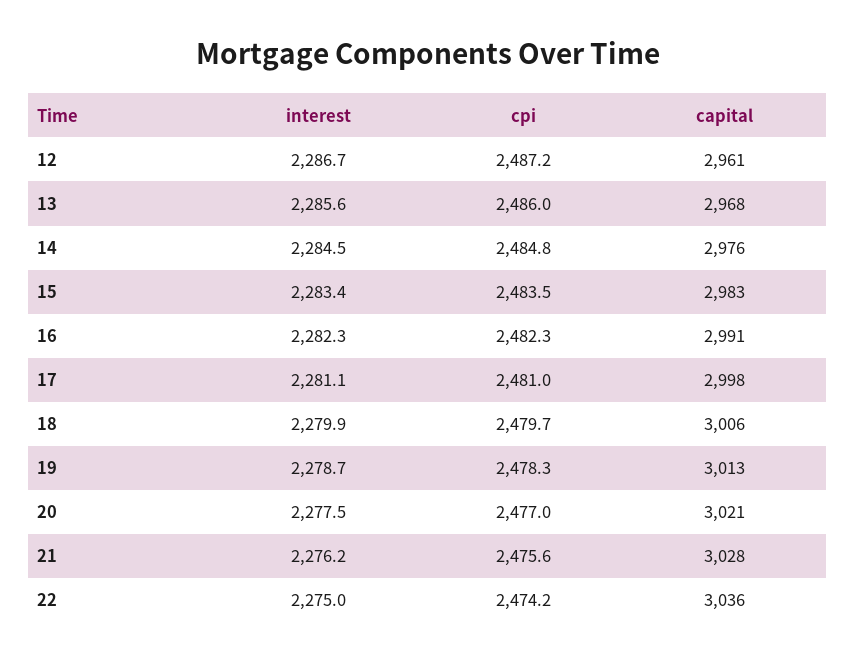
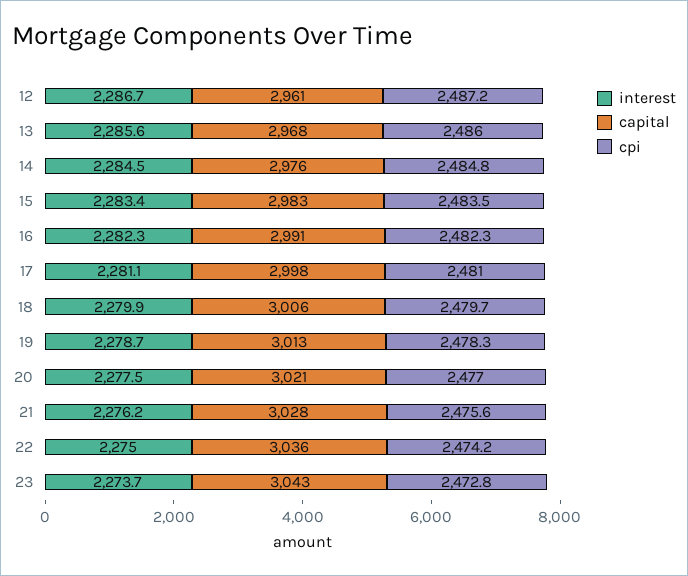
  {
    "interest": {
      "12": 2286.7,
      "13": 2285.6,
      "14": 2284.5,
      "15": 2283.4,
      "16": 2282.3,
      "17": 2281.1,
      "18": 2279.9,
      "19": 2278.7,
      "20": 2277.5,
      "21": 2276.2,
-     "22": 2275
+     "22": 2275,
+     "23": 2273.7
    },
    "cpi": {
      "12": 2487.2,
      "13": 2486,
      "14": 2484.8,
      "15": 2483.5,
      "16": 2482.3,
      "17": 2481,
      "18": 2479.7,
      "19": 2478.3,
      "20": 2477,
      "21": 2475.6,
-     "22": 2474.2
+     "22": 2474.2,
+     "23": 2472.8
    },
    "capital": {
      "12": 2961,
      "13": 2968,
      "14": 2976,
      "15": 2983,
      "16": 2991,
      "17": 2998,
      "18": 3006,
      "19": 3013,
      "20": 3021,
      "21": 3028,
-     "22": 3036
+     "22": 3036,
+     "23": 3043
    }
  }

